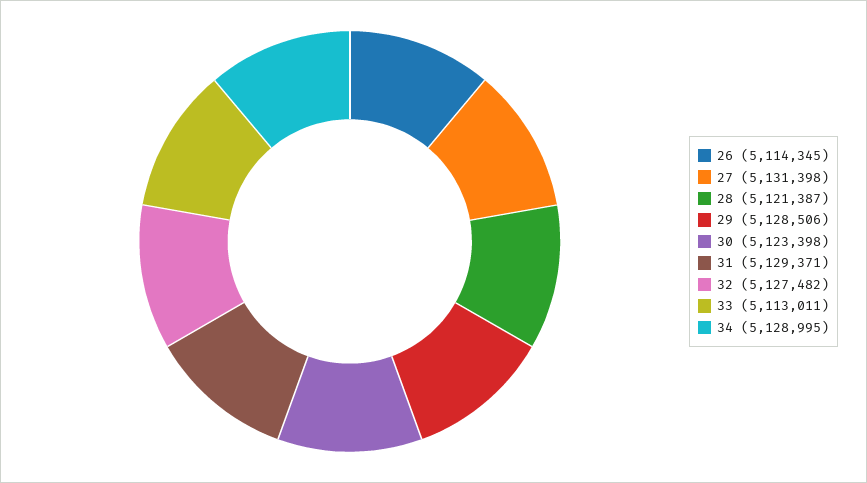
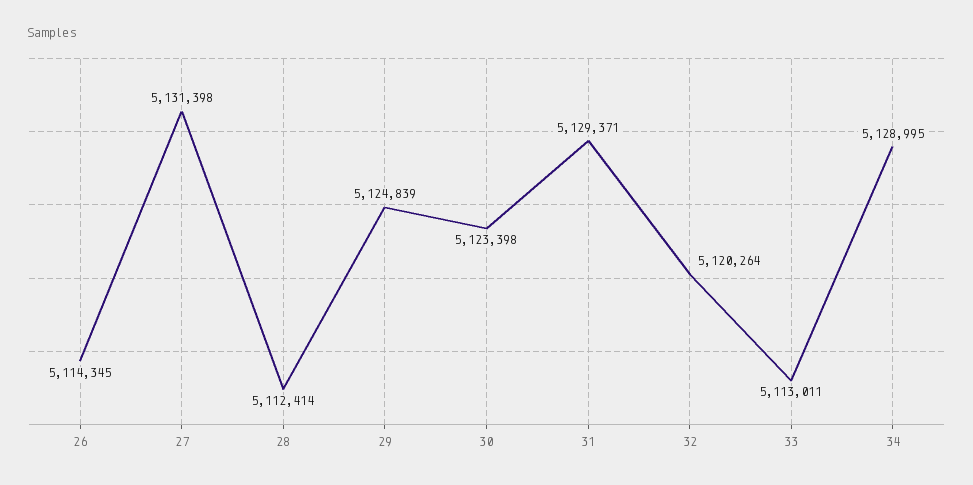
  {
    "26": 5114345,
    "27": 5131398,
-   "28": 5121387,
+   "28": 5112414,
-   "29": 5128506,
+   "29": 5124839,
    "30": 5123398,
    "31": 5129371,
-   "32": 5127482,
+   "32": 5120264,
    "33": 5113011,
    "34": 5128995
  }

